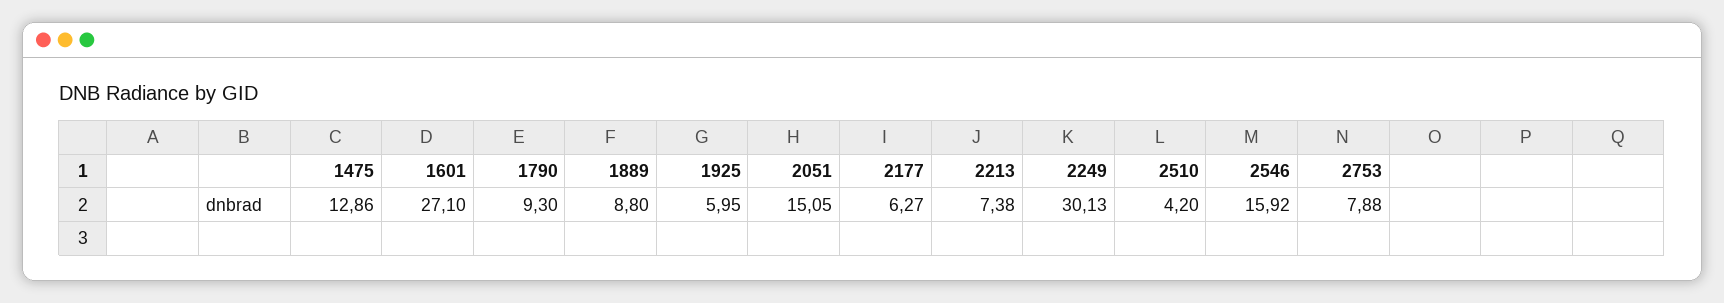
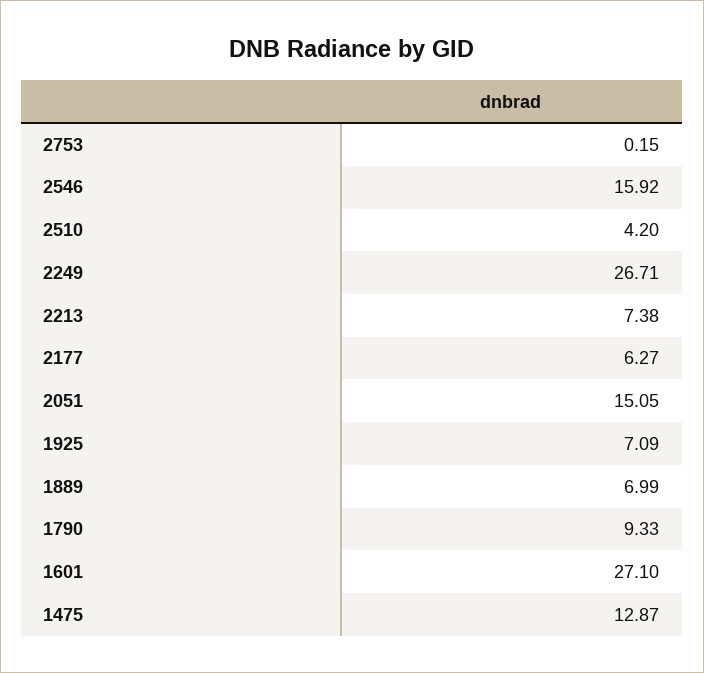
  {
-   "1475": 12.86,
+   "1475": 12.87,
    "1601": 27.1,
-   "1790": 9.3,
+   "1790": 9.33,
-   "1889": 8.8,
+   "1889": 6.99,
-   "1925": 5.95,
+   "1925": 7.09,
    "2051": 15.05,
    "2177": 6.27,
    "2213": 7.38,
-   "2249": 30.13,
+   "2249": 26.71,
    "2510": 4.2,
    "2546": 15.92,
-   "2753": 7.88
+   "2753": 0.15
  }

